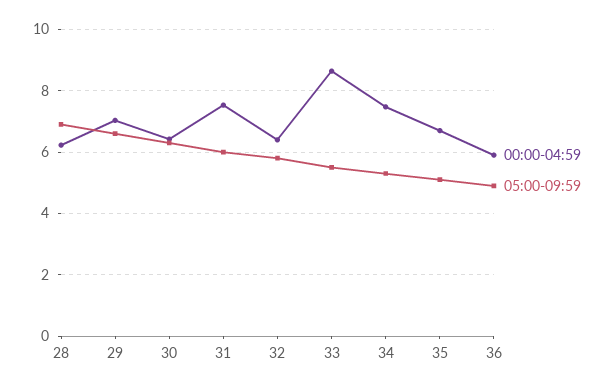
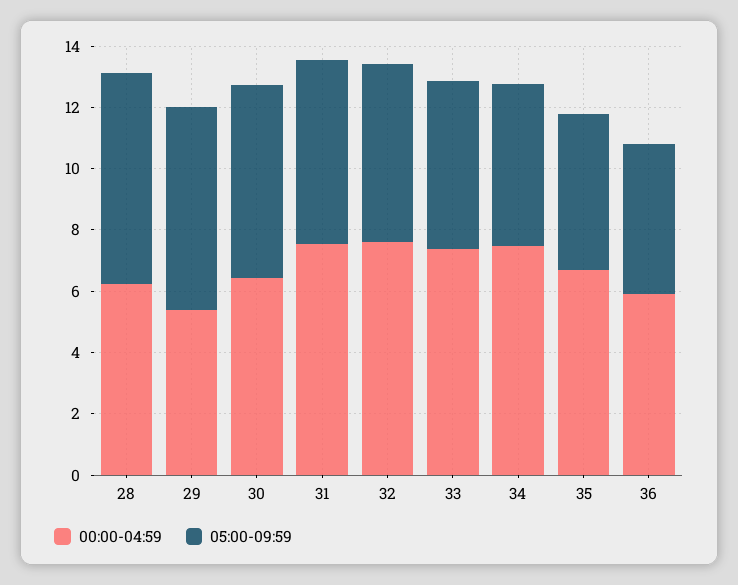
  {
    "00:00-04:59": {
      "28": 6.2,
-     "29": 7,
+     "29": 5.5,
      "30": 6.4,
      "31": 7.6,
-     "32": 6.4,
+     "32": 7.5,
-     "33": 8.6,
+     "33": 7.5,
      "34": 7.4,
      "35": 6.8,
      "36": 6
    },
    "05:00-09:59": {
      "28": 7,
      "29": 6.6,
      "30": 6.4,
      "31": 6,
      "32": 5.8,
      "33": 5.6,
      "34": 5.4,
      "35": 5.2,
      "36": 5
    }
  }

